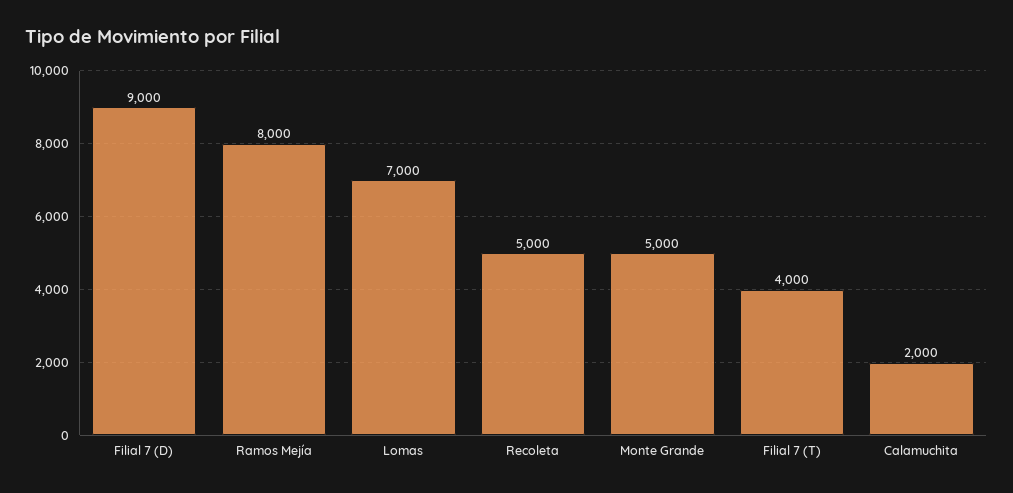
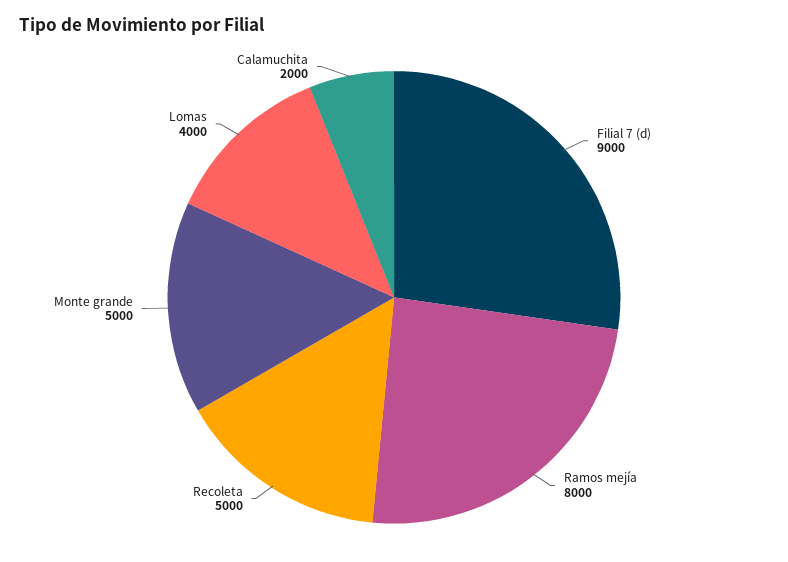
  {
    "Filial 7 (D)": 9000,
    "Ramos Mejía": 8000,
-   "Lomas": 7000,
+   "Lomas": 4000,
    "Recoleta": 5000,
    "Monte Grande": 5000,
-   "Filial 7 (T)": 4000,
    "Calamuchita": 2000
  }

